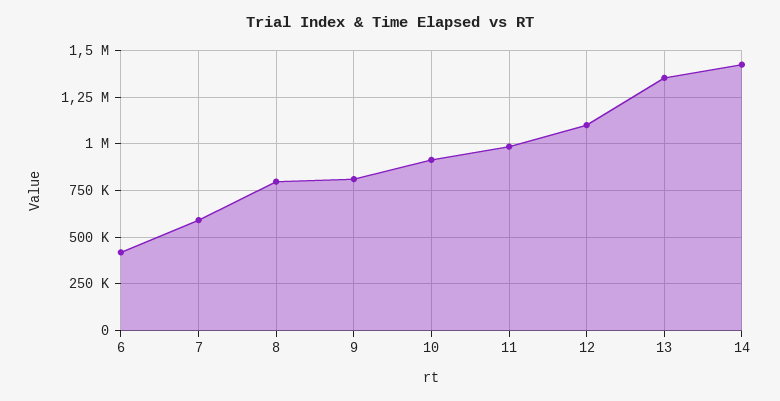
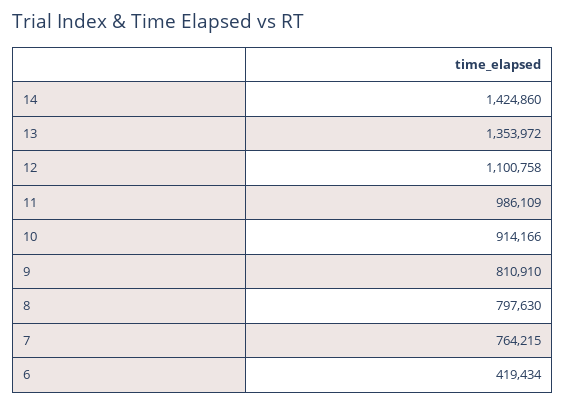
  {
    "6": 419434,
-   "7": 600000,
+   "7": 764215,
    "8": 797630,
    "9": 810910,
    "10": 914166,
    "11": 986109,
    "12": 1100758,
    "13": 1353972,
    "14": 1424860
  }

